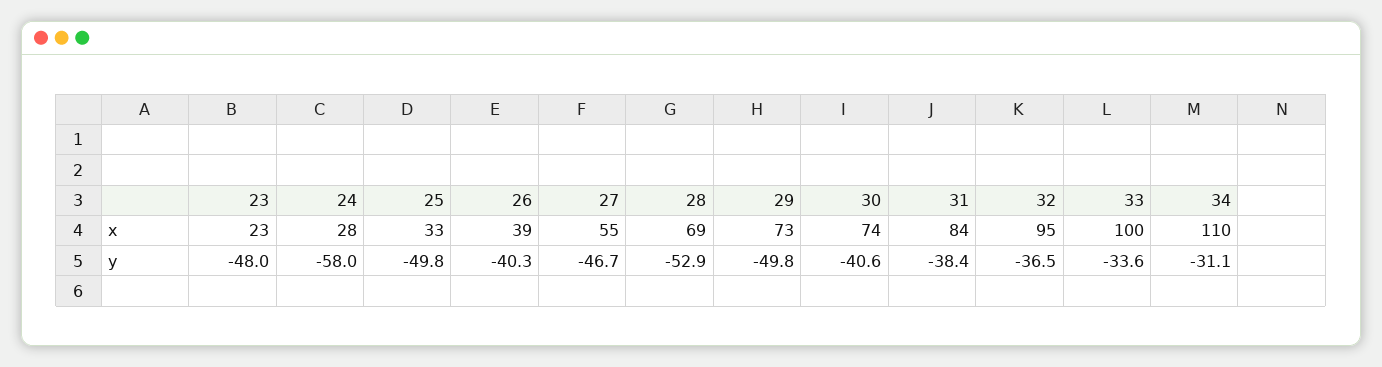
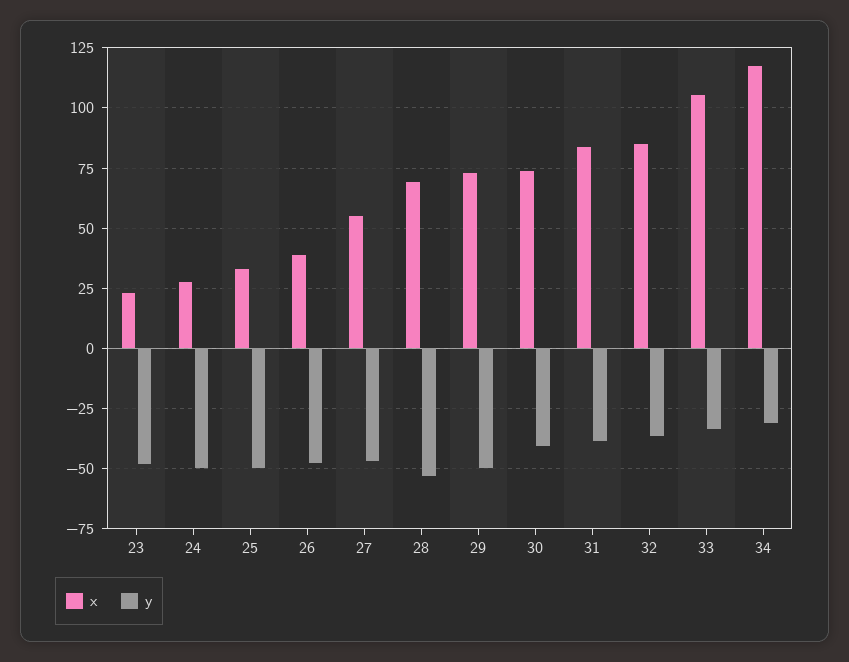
  {
    "x": {
      "23": 23,
      "24": 28,
      "25": 33,
      "26": 39,
      "27": 55,
      "28": 69,
      "29": 73,
      "30": 74,
      "31": 84,
-     "32": 95,
+     "32": 85,
-     "33": 100,
+     "33": 105,
-     "34": 110
+     "34": 117.5
    },
    "y": {
      "23": -48,
-     "24": -58,
+     "24": -50,
      "25": -49.8,
-     "26": -40.3,
+     "26": -47.5,
      "27": -46.7,
      "28": -52.9,
      "29": -49.8,
      "30": -40.6,
      "31": -38.4,
      "32": -36.5,
      "33": -33.6,
      "34": -31.1
    }
  }

